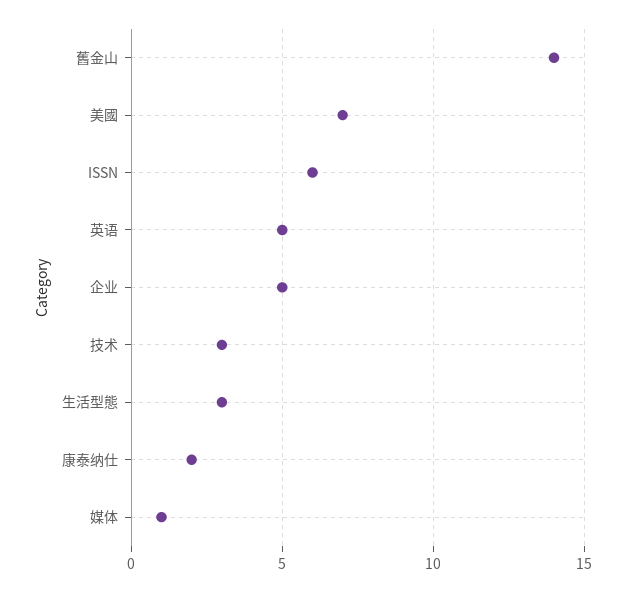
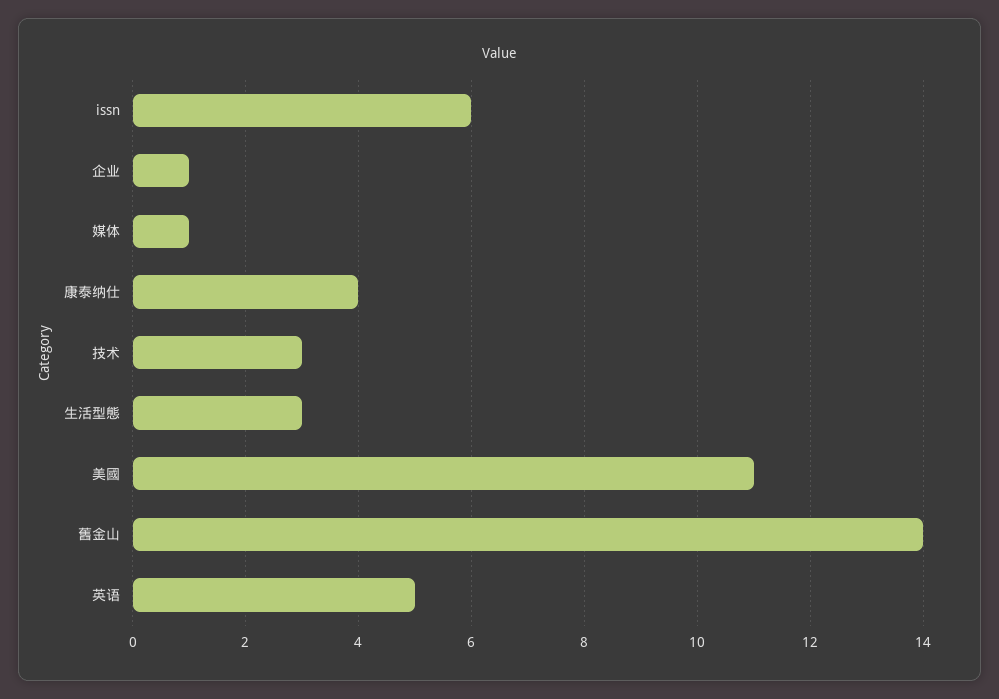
  {
    "舊金山": 14,
-   "美國": 7,
+   "美國": 11,
    "ISSN": 6,
    "英语": 5,
-   "企业": 5,
+   "企业": 1,
    "技术": 3,
    "生活型態": 3,
-   "康泰纳仕": 2,
+   "康泰纳仕": 4,
    "媒体": 1
  }

